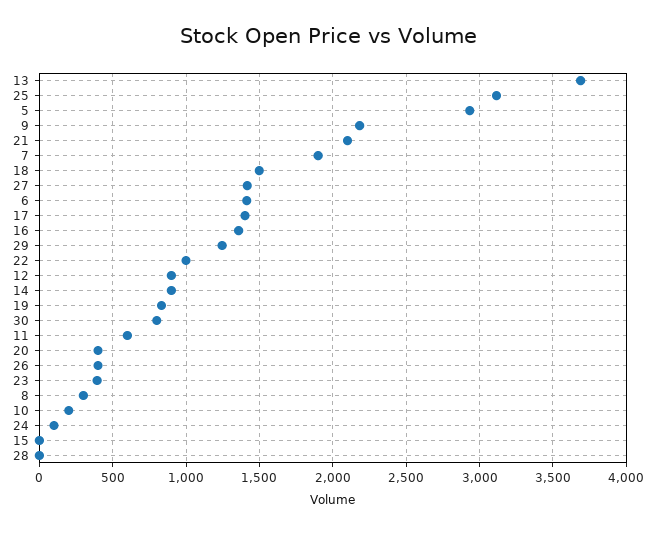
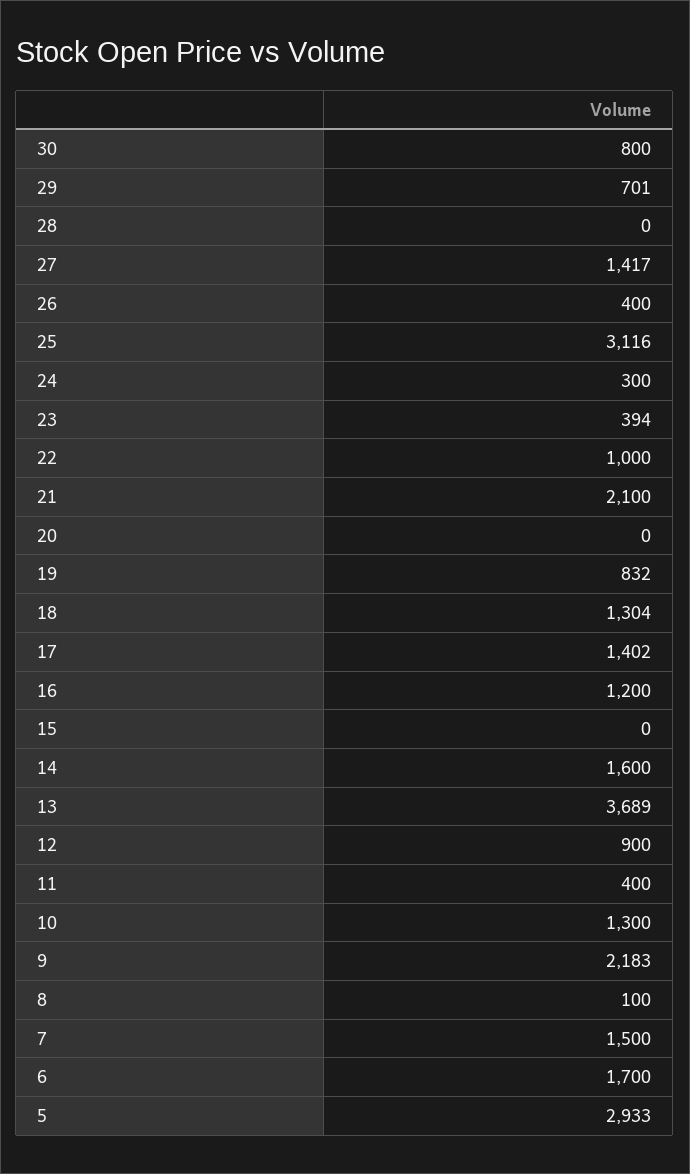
  {
    "13": 3689,
    "25": 3116,
    "5": 2933,
    "9": 2183,
    "21": 2100,
-   "7": 1900,
+   "7": 1500,
-   "18": 1500,
+   "18": 1304,
    "27": 1417,
-   "6": 1400,
+   "6": 1700,
    "17": 1402,
-   "16": 1350,
+   "16": 1200,
-   "29": 1250,
+   "29": 701,
    "22": 1000,
    "12": 900,
-   "14": 900,
+   "14": 1600,
    "19": 832,
    "30": 800,
-   "11": 600,
+   "11": 400,
-   "20": 400,
+   "20": 0,
    "26": 400,
    "23": 394,
-   "8": 300,
+   "8": 100,
-   "10": 200,
+   "10": 1300,
-   "24": 100,
+   "24": 300,
    "15": 0,
    "28": 0
  }

